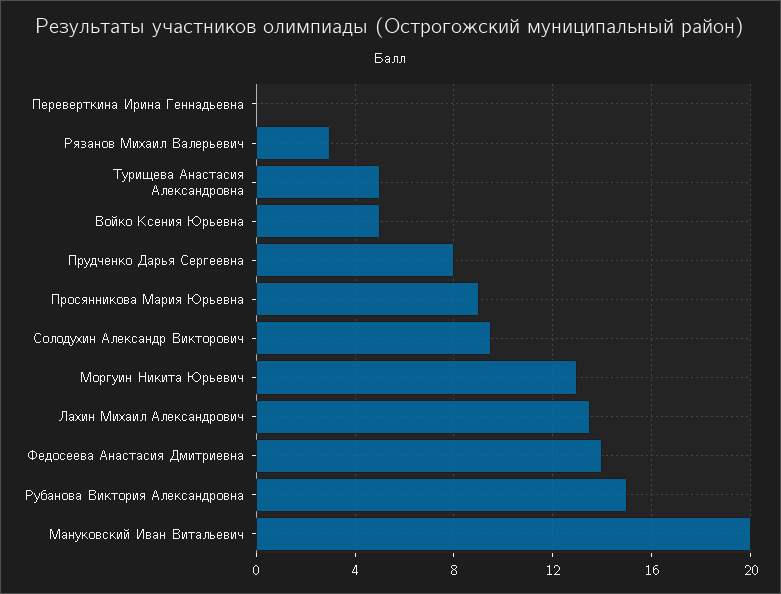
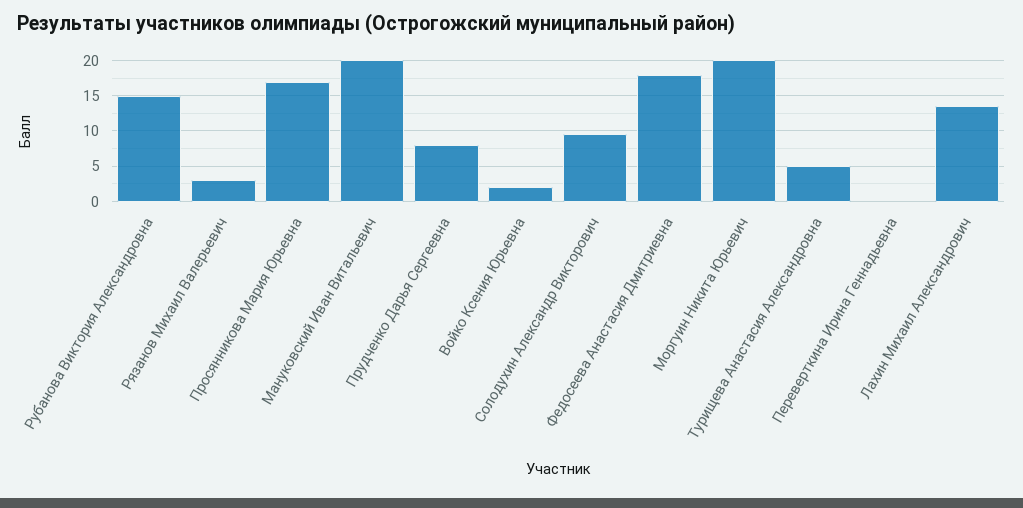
  {
    "Переверткина Ирина Геннадьевна": 0,
    "Рязанов Михаил Валерьевич": 3,
    "Турищева Анастасия Александровна": 5,
-   "Войко Ксения Юрьевна": 5,
+   "Войко Ксения Юрьевна": 2,
    "Прудченко Дарья Сергеевна": 8,
-   "Просянникова Мария Юрьевна": 9,
+   "Просянникова Мария Юрьевна": 17,
    "Солодухин Александр Викторович": 9.5,
-   "Моргуин Никита Юрьевич": 13,
+   "Моргуин Никита Юрьевич": 20,
    "Лахин Михаил Александрович": 13.5,
-   "Федосеева Анастасия Дмитриевна": 14,
+   "Федосеева Анастасия Дмитриевна": 18,
    "Рубанова Виктория Александровна": 15,
    "Мануковский Иван Витальевич": 20
  }

